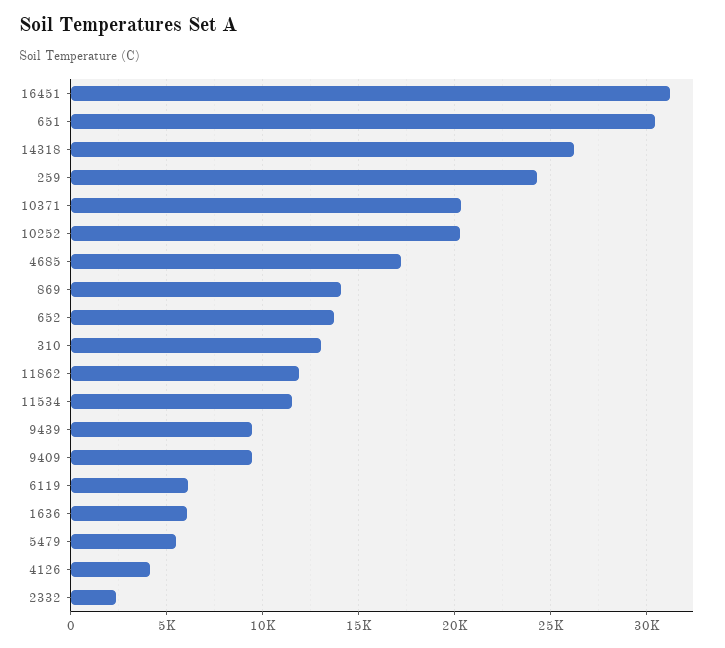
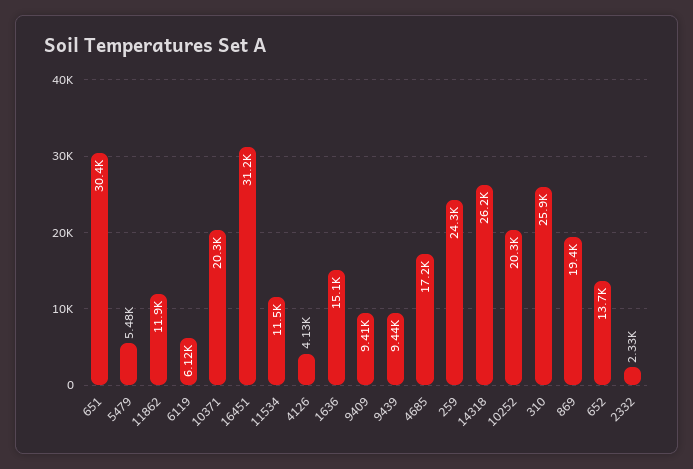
  {
    "16451": 31200,
    "651": 30400,
    "14318": 26200,
    "259": 24300,
    "10371": 20300,
    "10252": 20300,
    "4685": 17200,
-   "869": 14000,
+   "869": 19400,
    "652": 13700,
-   "310": 13000,
+   "310": 25900,
    "11862": 11900,
    "11534": 11500,
    "9439": 9440,
    "9409": 9410,
    "6119": 6120,
-   "1636": 6000,
+   "1636": 15100,
    "5479": 5480,
    "4126": 4130,
    "2332": 2330
  }

